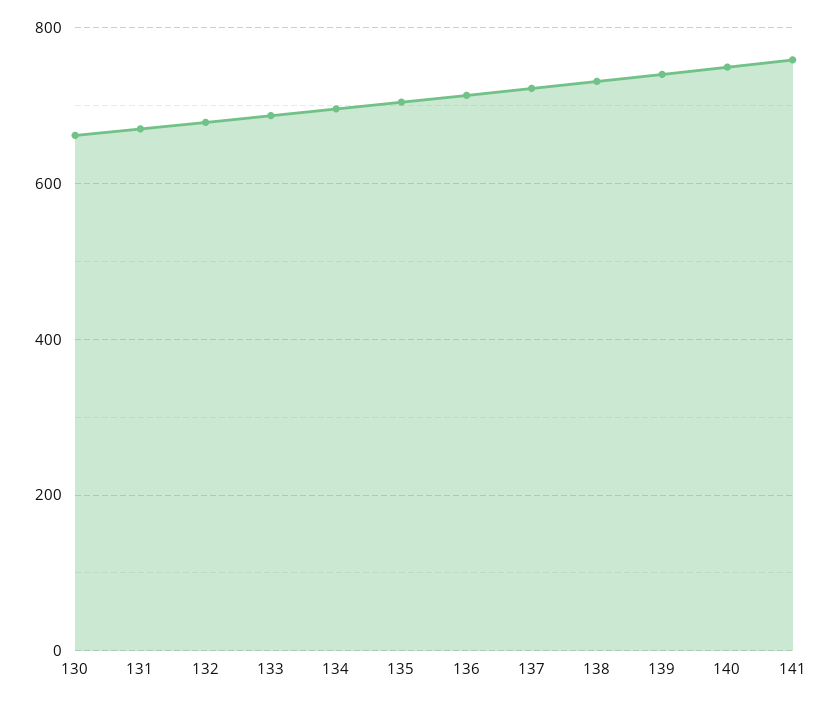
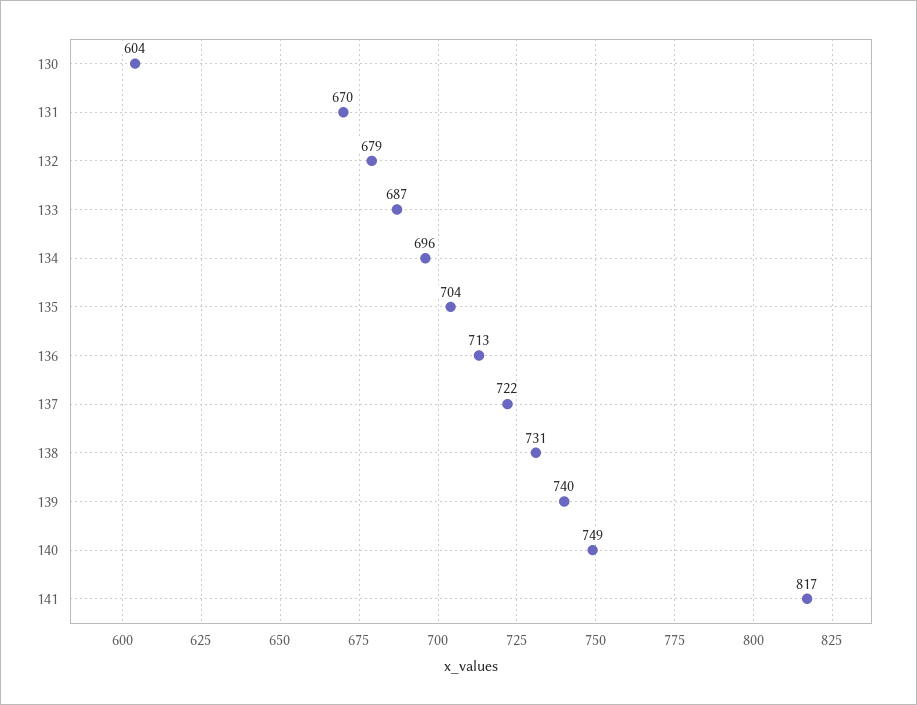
  {
-   "130": 660,
+   "130": 604,
    "131": 670,
    "132": 679,
    "133": 687,
    "134": 696,
    "135": 704,
    "136": 713,
    "137": 722,
    "138": 731,
    "139": 740,
    "140": 749,
-   "141": 760
+   "141": 817
  }

